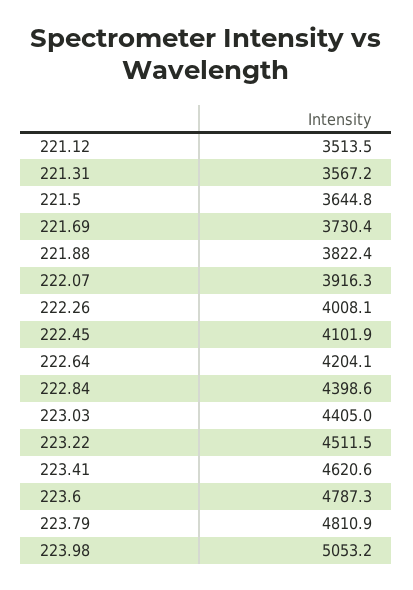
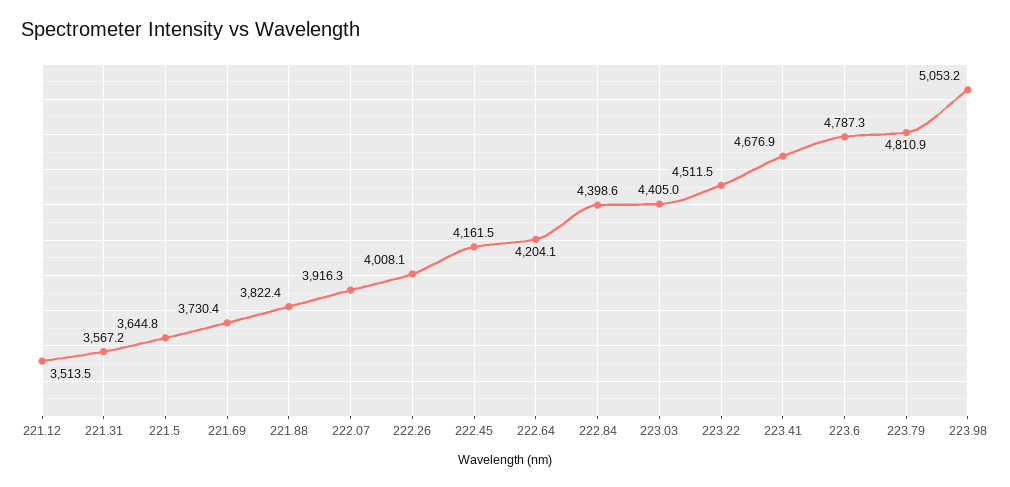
  {
    "221.12": 3513.5,
    "221.31": 3567.2,
    "221.5": 3644.8,
    "221.69": 3730.4,
    "221.88": 3822.4,
    "222.07": 3916.3,
    "222.26": 4008.1,
-   "222.45": 4101.9,
+   "222.45": 4161.5,
    "222.64": 4204.1,
    "222.84": 4398.6,
    "223.03": 4405,
    "223.22": 4511.5,
-   "223.41": 4620.6,
+   "223.41": 4676.9,
    "223.6": 4787.3,
    "223.79": 4810.9,
    "223.98": 5053.2
  }

